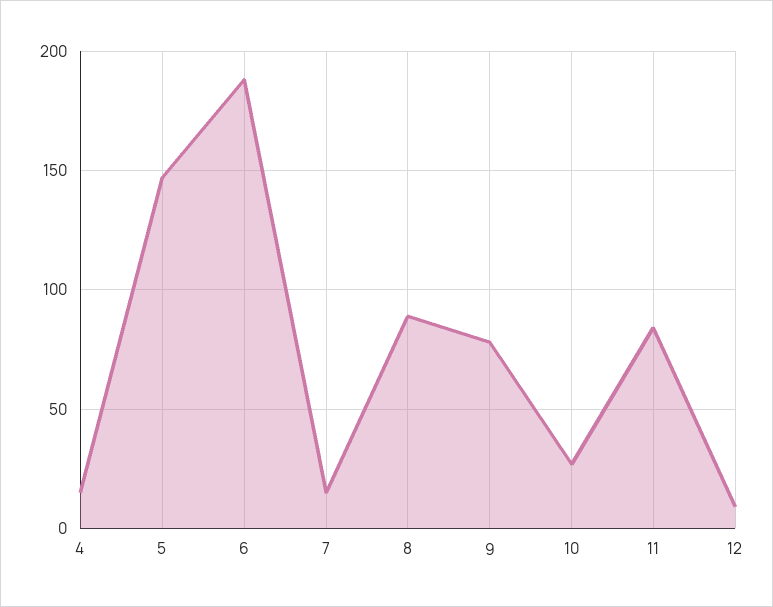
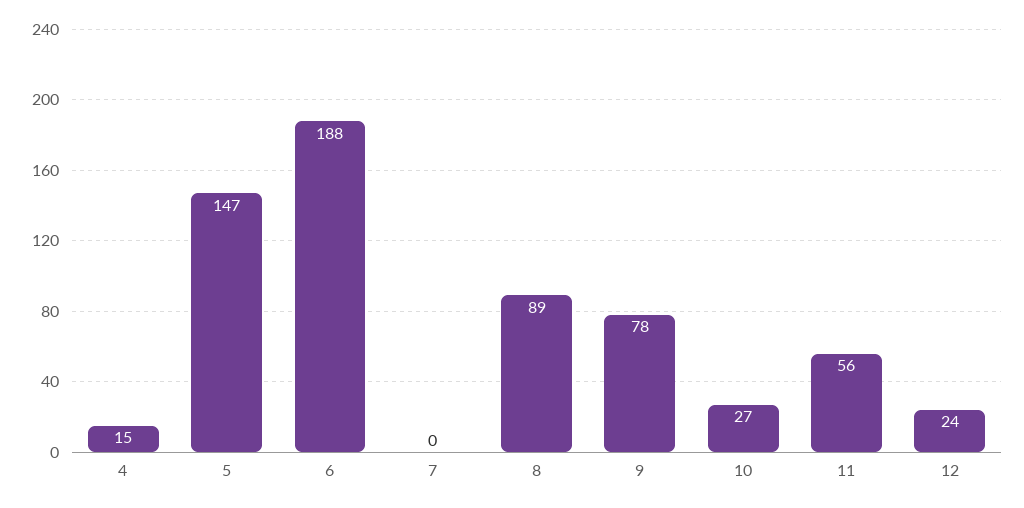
  {
    "4": 15,
    "5": 147,
    "6": 188,
-   "7": 15,
+   "7": 0,
    "8": 89,
    "9": 78,
    "10": 27,
-   "11": 85,
+   "11": 56,
-   "12": 10
+   "12": 24
  }

